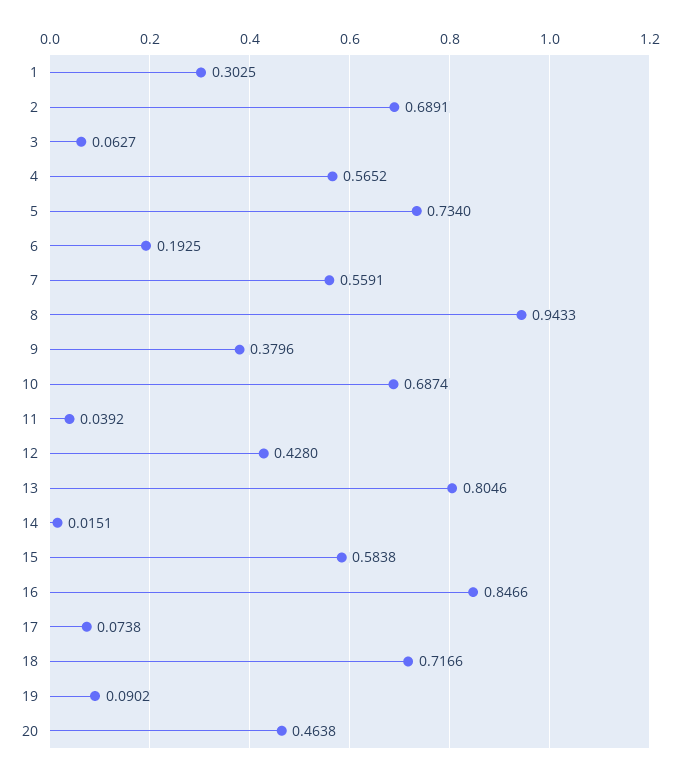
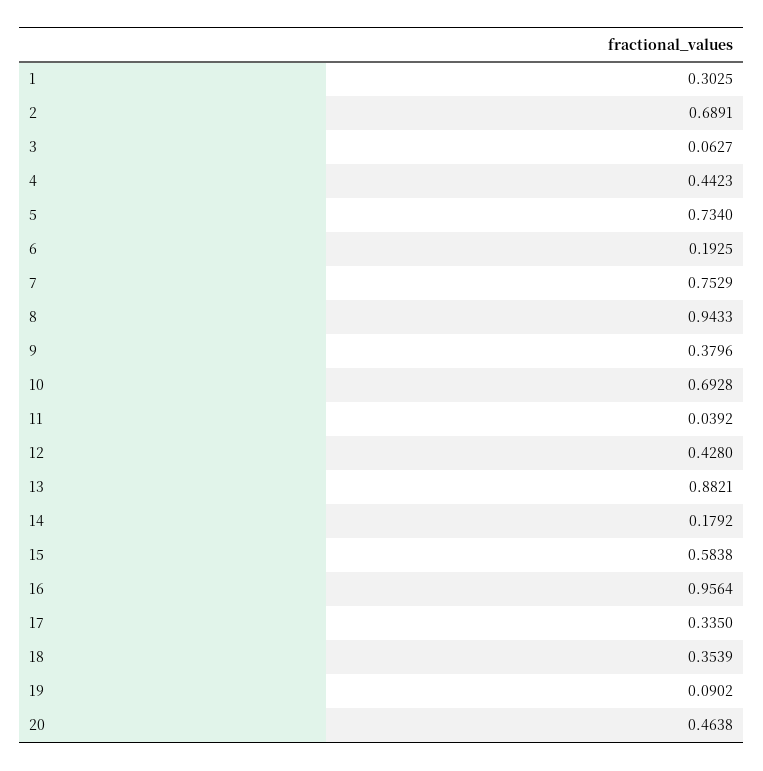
  {
    "1": 0.3025,
    "2": 0.6891,
    "3": 0.0627,
-   "4": 0.5652,
+   "4": 0.4423,
    "5": 0.734,
    "6": 0.1925,
-   "7": 0.5591,
+   "7": 0.7529,
    "8": 0.9433,
    "9": 0.3796,
-   "10": 0.6874,
+   "10": 0.6928,
    "11": 0.0392,
    "12": 0.428,
-   "13": 0.8046,
+   "13": 0.8821,
-   "14": 0.0151,
+   "14": 0.1792,
    "15": 0.5838,
-   "16": 0.8466,
+   "16": 0.9564,
-   "17": 0.0738,
+   "17": 0.335,
-   "18": 0.7166,
+   "18": 0.3539,
    "19": 0.0902,
    "20": 0.4638
  }

